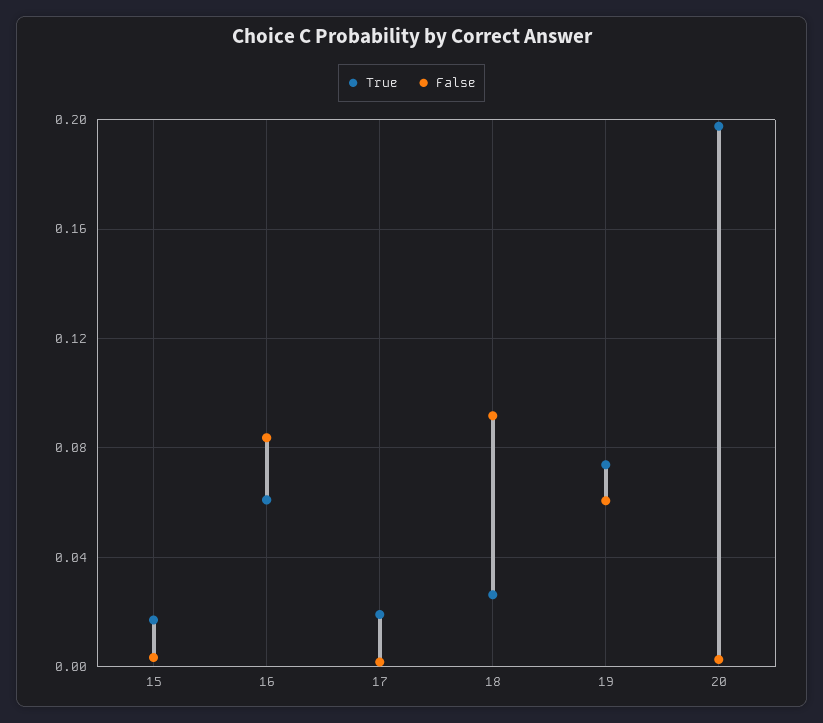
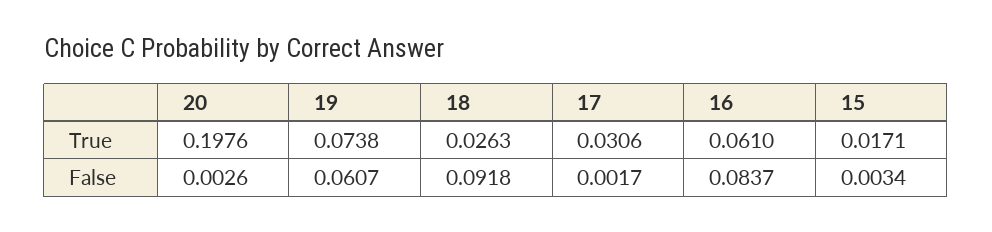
  {
    "True": {
      "15": 0.0171,
      "16": 0.061,
-     "17": 0.02,
+     "17": 0.0306,
      "18": 0.0263,
      "19": 0.0738,
      "20": 0.1976
    },
    "False": {
      "15": 0.0034,
      "16": 0.0837,
      "17": 0.0017,
      "18": 0.0918,
      "19": 0.0607,
      "20": 0.0026
    }
  }

